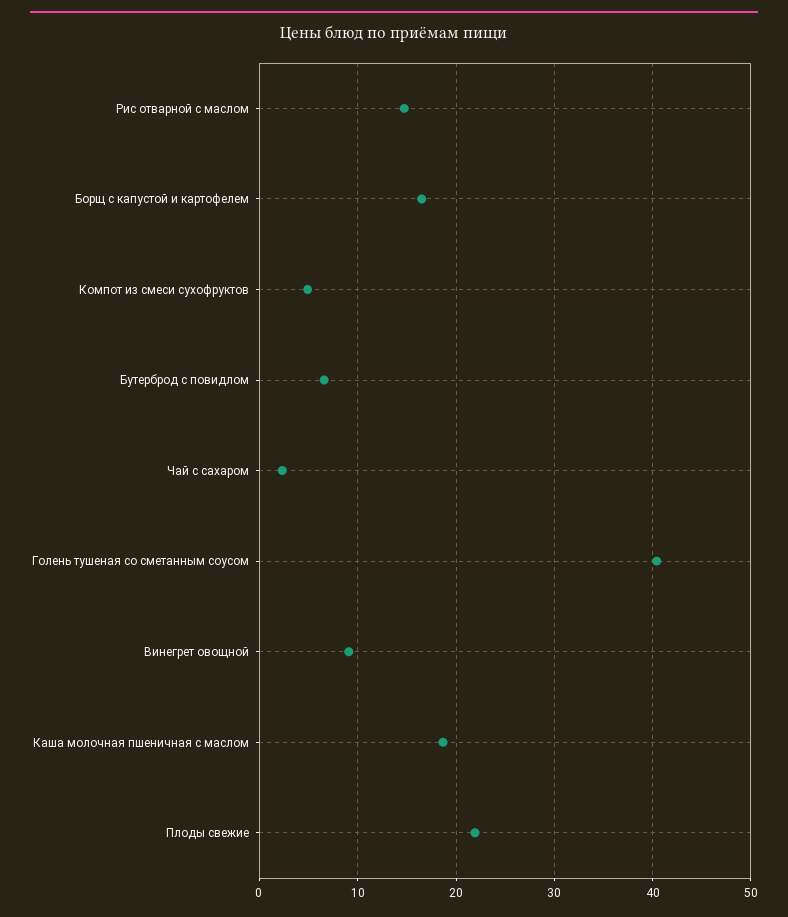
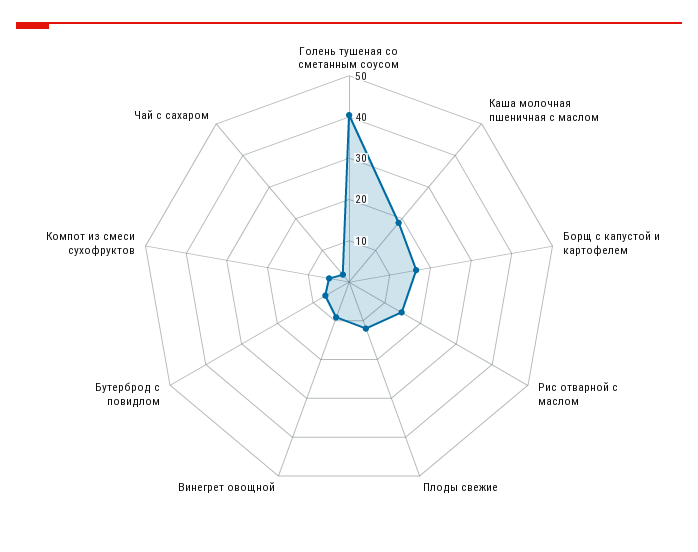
  {
    "Рис отварной с маслом": 15,
    "Борщ с капустой и картофелем": 17,
    "Компот из смеси сухофруктов": 5,
    "Бутерброд с повидлом": 7,
    "Чай с сахаром": 2,
    "Голень тушеная со сметанным соусом": 40,
    "Винегрет овощной": 9,
    "Каша молочная пшеничная с маслом": 19,
-   "Плоды свежие": 22
+   "Плоды свежие": 12
  }

